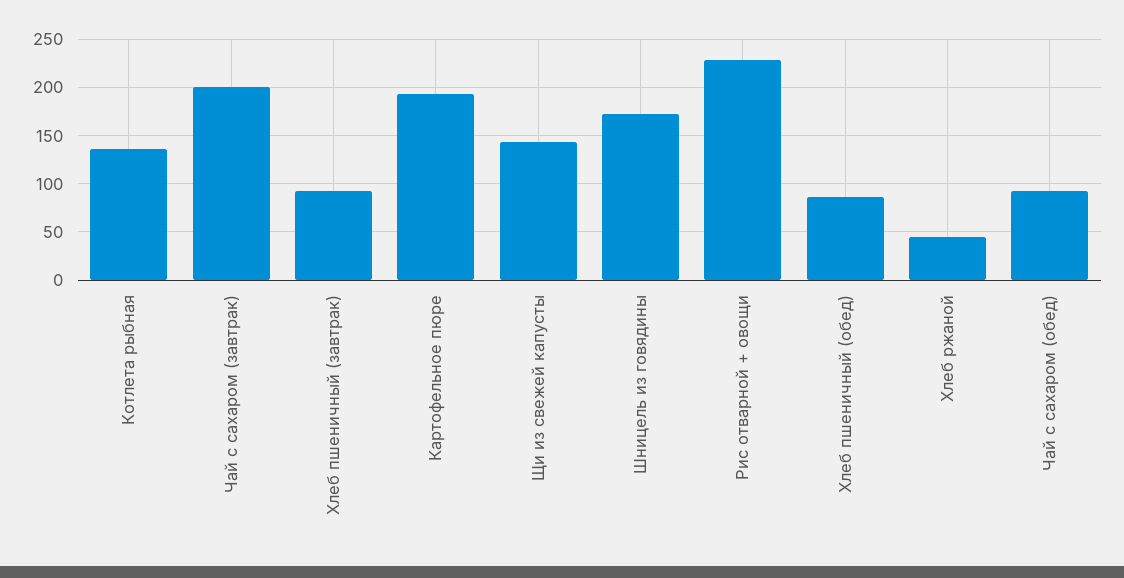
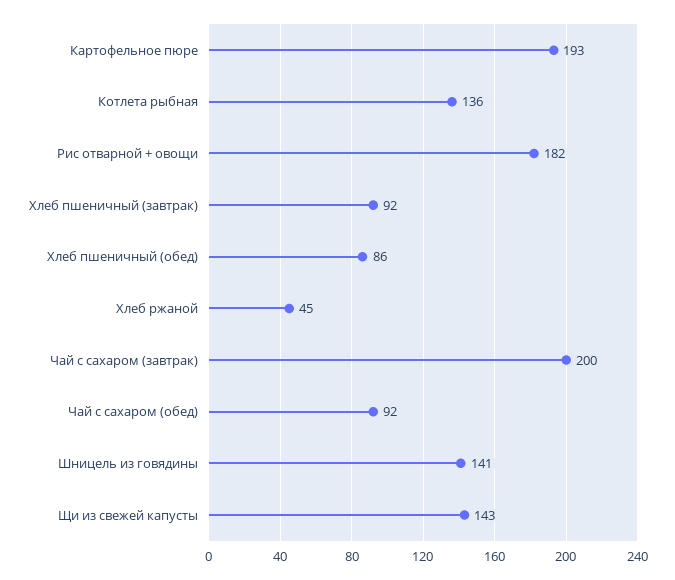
  {
    "Котлета рыбная": 136,
    "Чай с сахаром (завтрак)": 200,
    "Хлеб пшеничный (завтрак)": 92,
    "Картофельное пюре": 193,
    "Щи из свежей капусты": 143,
-   "Шницель из говядины": 170,
+   "Шницель из говядины": 141,
-   "Рис отварной + овощи": 230,
+   "Рис отварной + овощи": 182,
    "Хлеб пшеничный (обед)": 86,
    "Хлеб ржаной": 45,
    "Чай с сахаром (обед)": 92
  }

